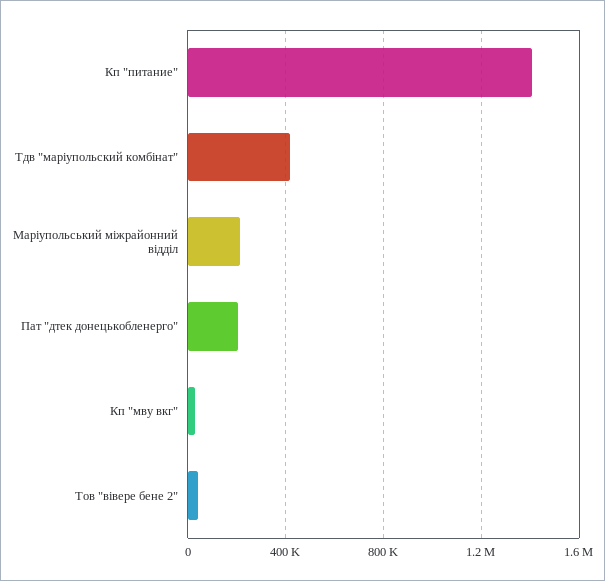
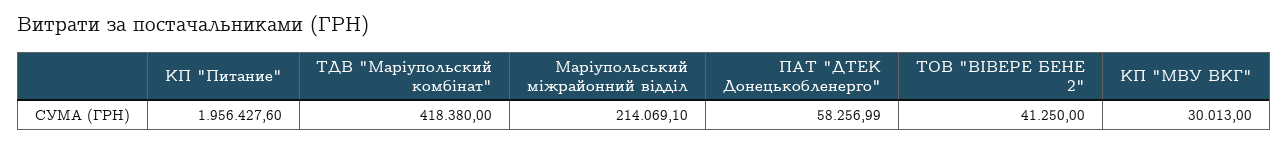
  {
-   "Кп \"питание\"": 1400000,
+   "Кп \"питание\"": 1956427.6,
    "Тдв \"маріупольский комбінат\"": 418380,
    "Маріупольський міжрайонний відділ": 214069.1,
-   "Пат \"дтек донецькобленерго\"": 200000,
+   "Пат \"дтек донецькобленерго\"": 58256.99,
    "Кп \"мву вкг\"": 30013,
    "Тов \"вівере бене 2\"": 41250
  }

